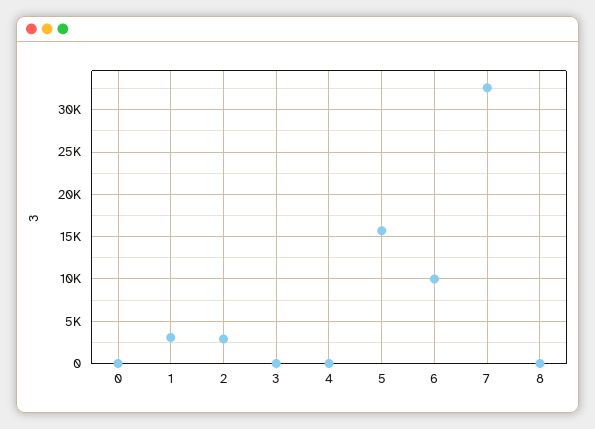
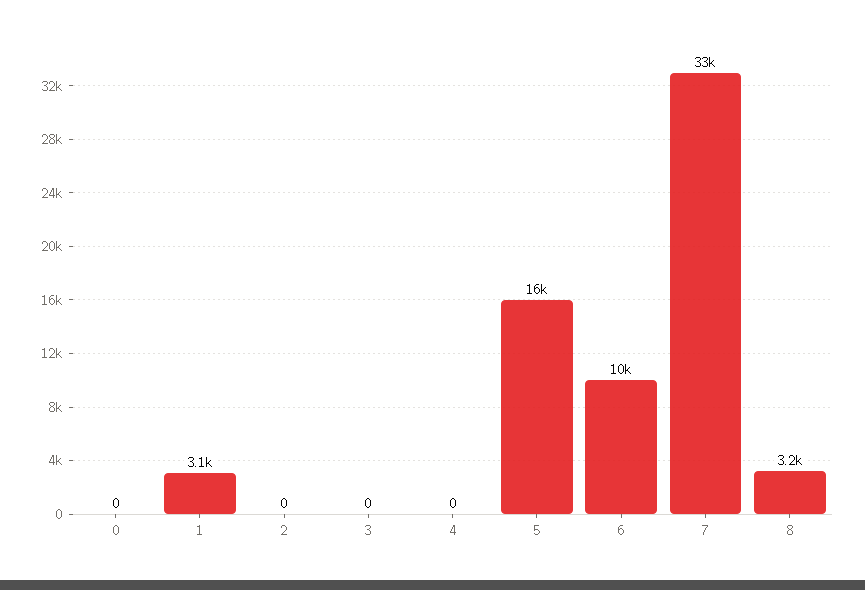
  {
    "0": 0,
    "1": 3100,
-   "2": 3000,
+   "2": 0,
    "3": 0,
    "4": 0,
    "5": 16000,
    "6": 10000,
    "7": 33000,
-   "8": 0
+   "8": 3200
  }

